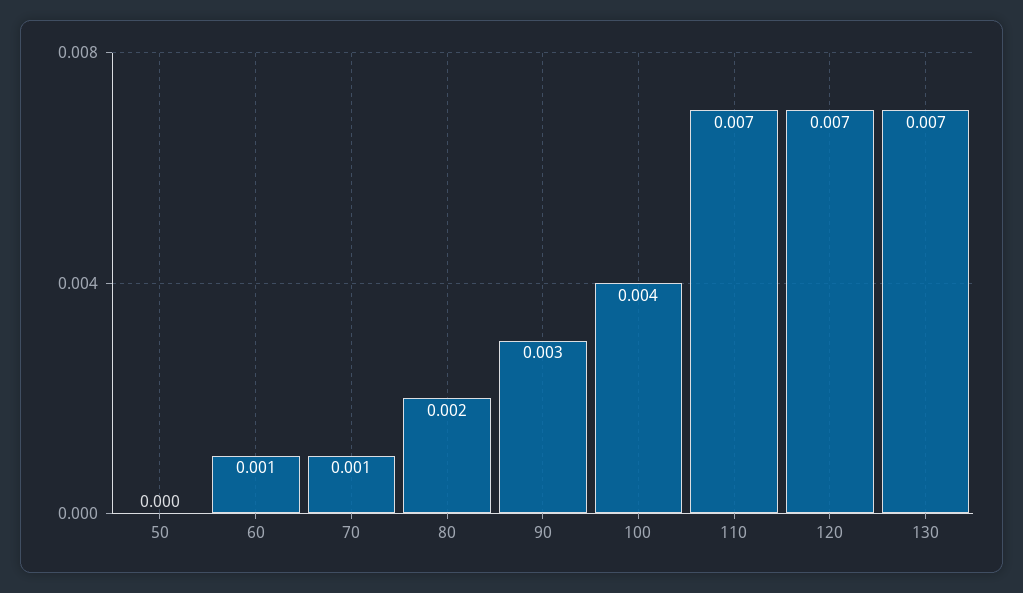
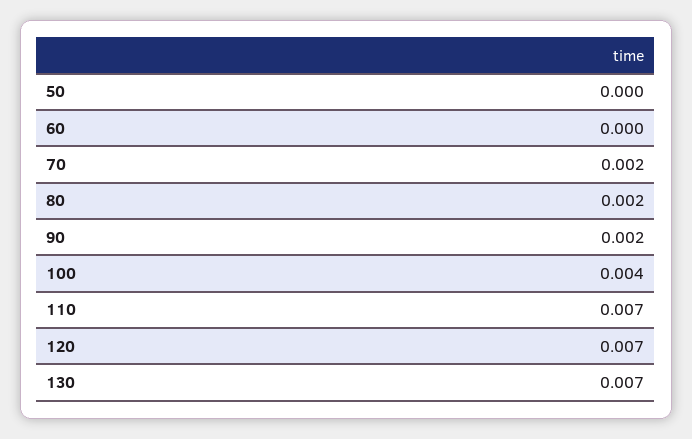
  {
    "50": 0,
-   "60": 0.001,
+   "60": 0,
-   "70": 0.001,
+   "70": 0.002,
    "80": 0.002,
-   "90": 0.003,
+   "90": 0.002,
    "100": 0.004,
    "110": 0.007,
    "120": 0.007,
    "130": 0.007
  }

